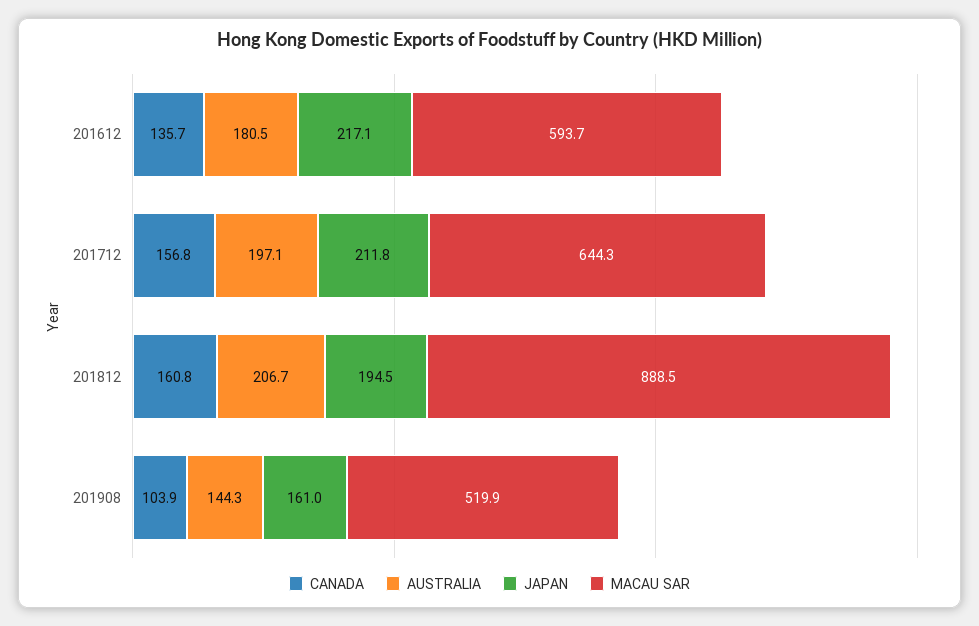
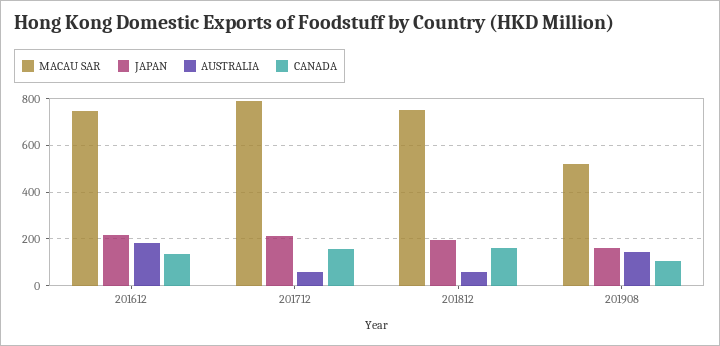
  {
    "CANADA": {
      "201612": 135.7,
      "201712": 156.8,
      "201812": 160.8,
      "201908": 103.9
    },
    "AUSTRALIA": {
      "201612": 180.5,
-     "201712": 197.1,
+     "201712": 50,
-     "201812": 206.7,
+     "201812": 50,
      "201908": 144.3
    },
    "JAPAN": {
      "201612": 217.1,
      "201712": 211.8,
      "201812": 194.5,
      "201908": 161
    },
    "MACAU SAR": {
-     "201612": 593.7,
+     "201612": 750,
-     "201712": 644.3,
+     "201712": 800,
-     "201812": 888.5,
+     "201812": 750,
      "201908": 519.9
    }
  }

